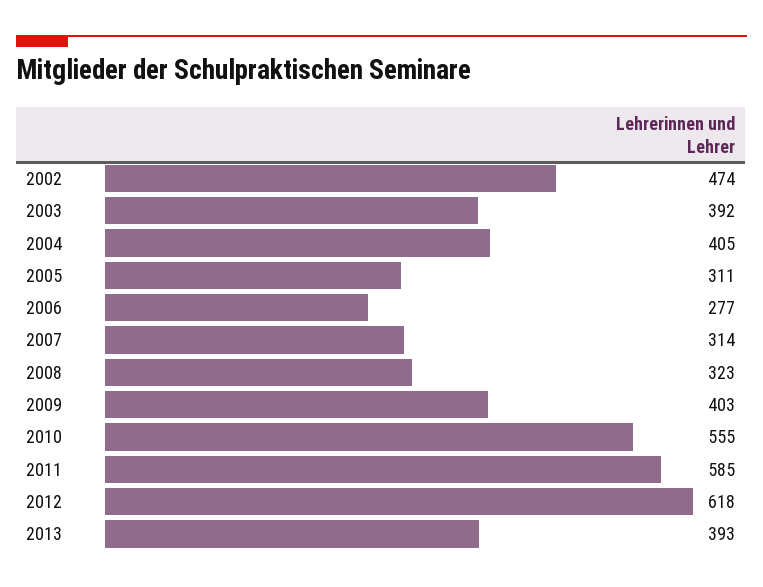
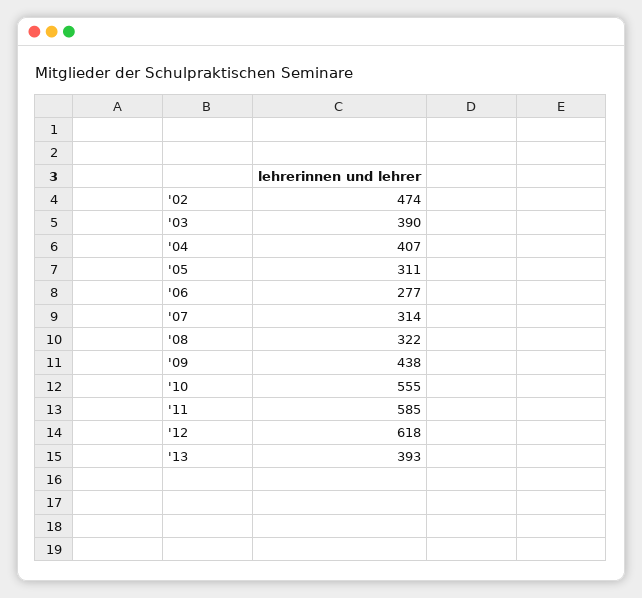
  {
    "2002": 474,
-   "2003": 392,
+   "2003": 390,
-   "2004": 405,
+   "2004": 407,
    "2005": 311,
    "2006": 277,
    "2007": 314,
-   "2008": 323,
+   "2008": 322,
-   "2009": 403,
+   "2009": 438,
    "2010": 555,
    "2011": 585,
    "2012": 618,
    "2013": 393
  }

